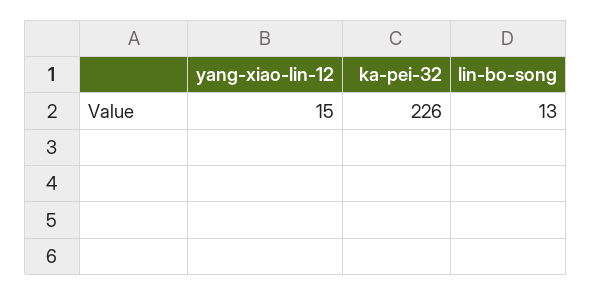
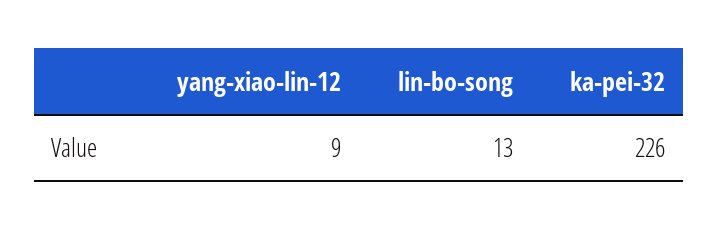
  {
-   "yang-xiao-lin-12": 15,
+   "yang-xiao-lin-12": 9,
    "ka-pei-32": 226,
    "lin-bo-song": 13
  }

